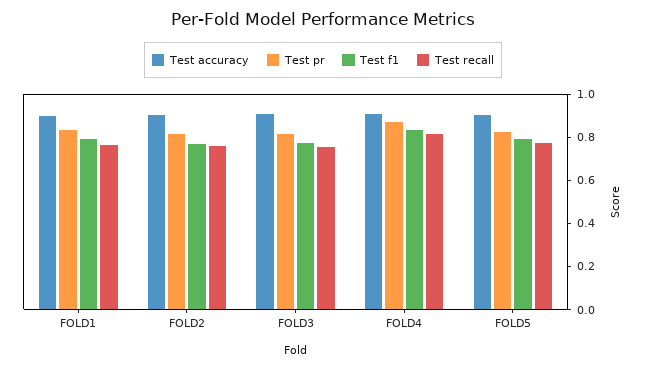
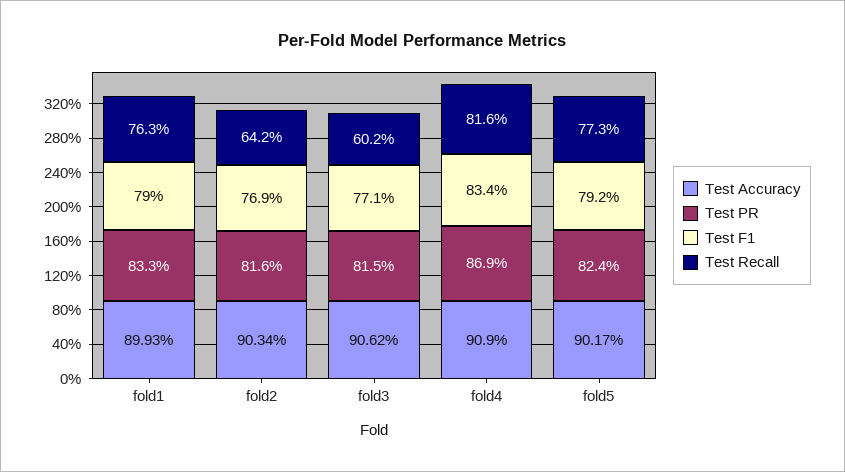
  {
    "Test accuracy": {
      "FOLD1": 0.8993,
      "FOLD2": 0.9034,
      "FOLD3": 0.9062,
      "FOLD4": 0.909,
      "FOLD5": 0.9017
    },
    "Test pr": {
      "FOLD1": 0.833,
      "FOLD2": 0.816,
      "FOLD3": 0.815,
      "FOLD4": 0.869,
      "FOLD5": 0.824
    },
    "Test f1": {
      "FOLD1": 0.79,
      "FOLD2": 0.769,
      "FOLD3": 0.771,
      "FOLD4": 0.834,
      "FOLD5": 0.792
    },
    "Test recall": {
      "FOLD1": 0.763,
-     "FOLD2": 0.75,
+     "FOLD2": 0.642,
-     "FOLD3": 0.75,
+     "FOLD3": 0.602,
      "FOLD4": 0.816,
      "FOLD5": 0.773
    }
  }

